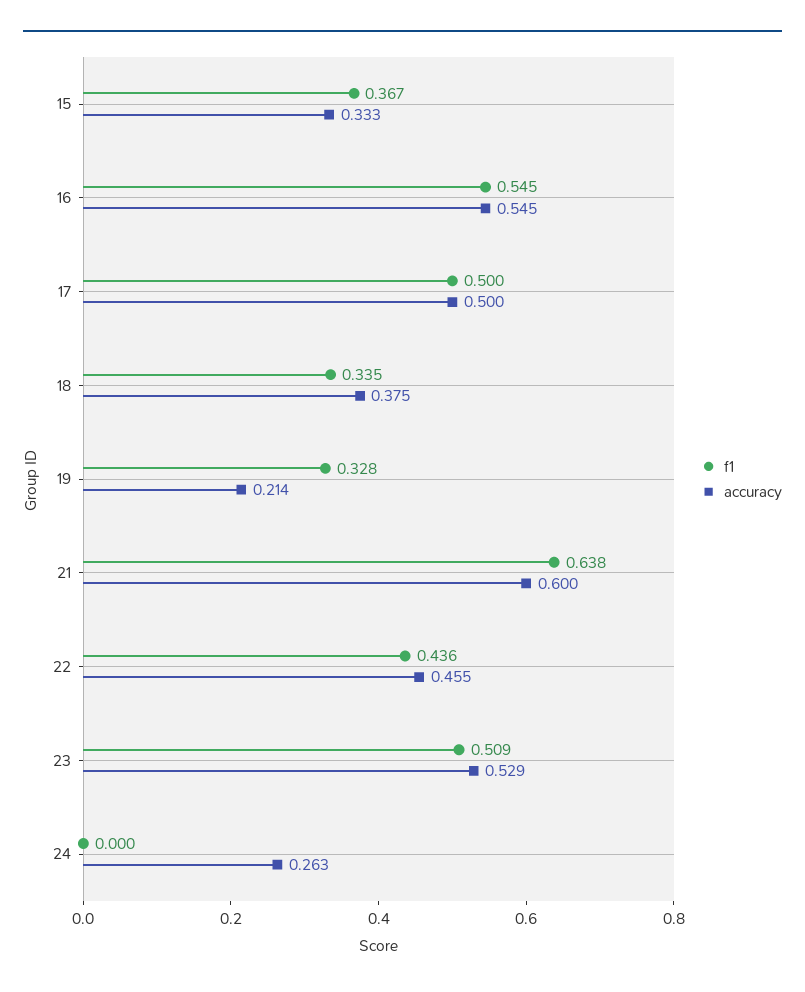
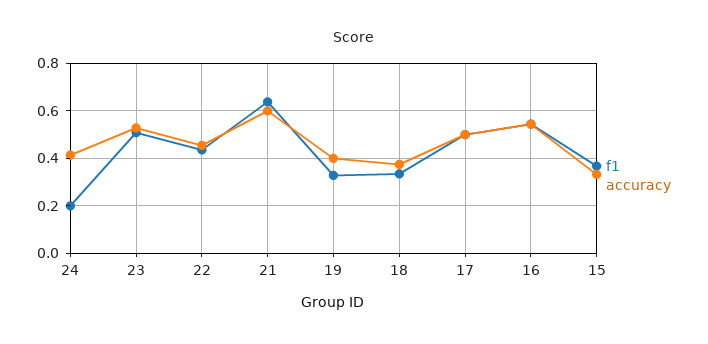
  {
    "f1": {
      "15": 0.367,
      "16": 0.545,
      "17": 0.5,
      "18": 0.335,
      "19": 0.328,
      "21": 0.638,
      "22": 0.436,
      "23": 0.509,
-     "24": 0
+     "24": 0.2
    },
    "accuracy": {
      "15": 0.333,
      "16": 0.545,
      "17": 0.5,
      "18": 0.375,
-     "19": 0.214,
+     "19": 0.4,
      "21": 0.6,
      "22": 0.455,
      "23": 0.529,
-     "24": 0.263
+     "24": 0.4
    }
  }

